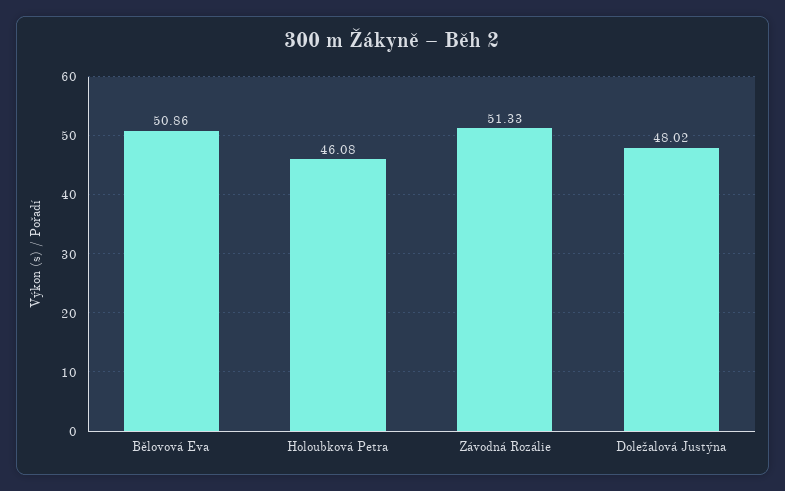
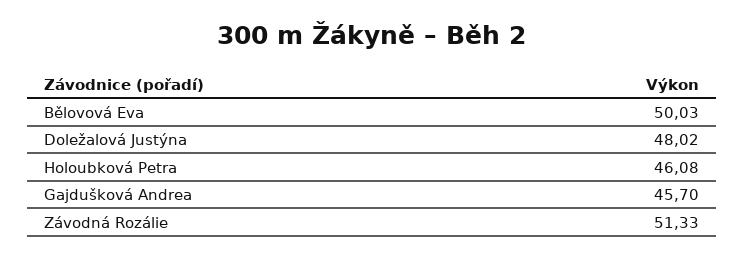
  {
-   "Bělovová Eva": 50.86,
+   "Bělovová Eva": 50.03,
    "Holoubková Petra": 46.08,
    "Závodná Rozálie": 51.33,
-   "Doležalová Justýna": 48.02
+   "Doležalová Justýna": 48.02,
+   "Gajdušková Andrea": 45.7
  }

